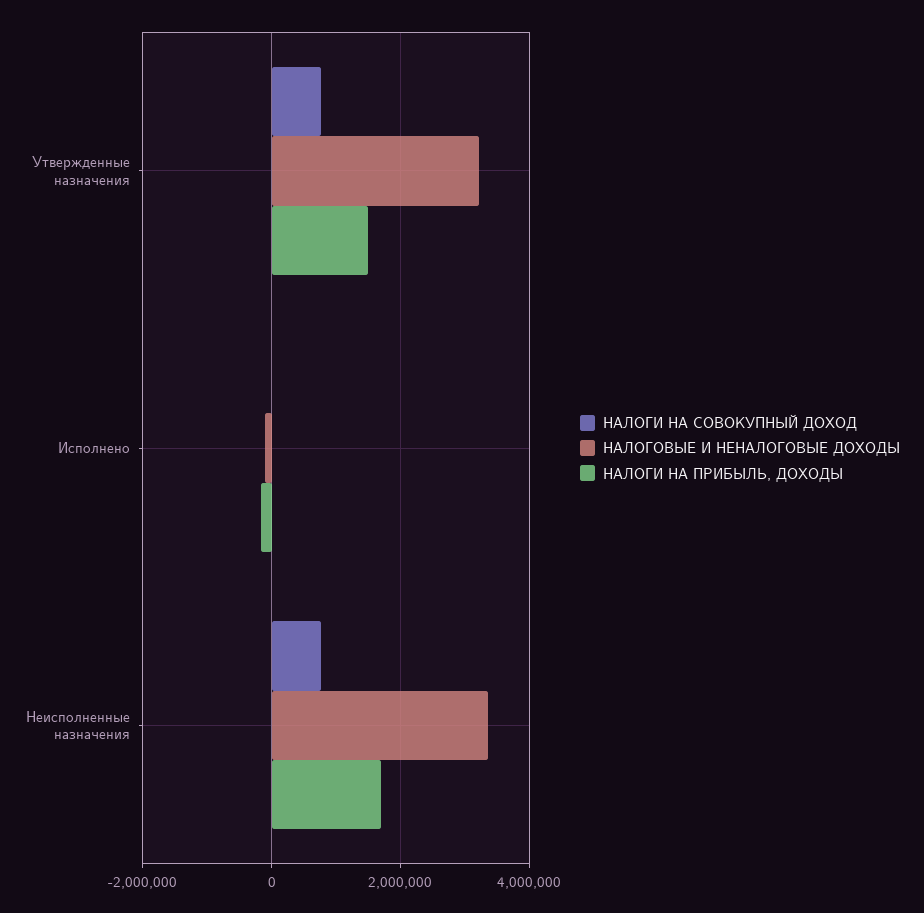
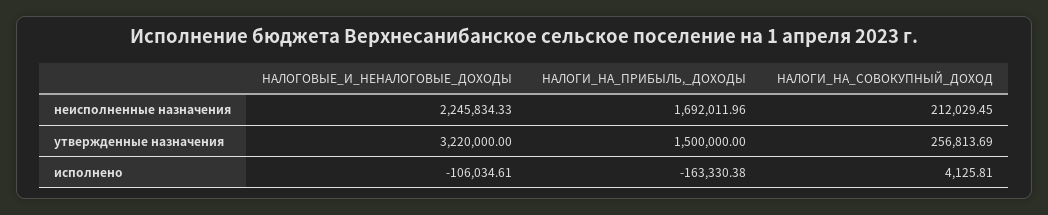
  {
    "НАЛОГИ НА СОВОКУПНЫЙ ДОХОД": {
-     "Утвержденные назначения": 800000,
+     "Утвержденные назначения": 256813.69,
      "Исполнено": 4125.81,
-     "Неисполненные назначения": 800000
+     "Неисполненные назначения": 212029.45
    },
    "НАЛОГОВЫЕ И НЕНАЛОГОВЫЕ ДОХОДЫ": {
      "Утвержденные назначения": 3220000,
      "Исполнено": -106034.61,
-     "Неисполненные назначения": 3400000
+     "Неисполненные назначения": 2245834.33
    },
    "НАЛОГИ НА ПРИБЫЛЬ, ДОХОДЫ": {
      "Утвержденные назначения": 1500000,
      "Исполнено": -163330.38,
      "Неисполненные назначения": 1692011.96
    }
  }

